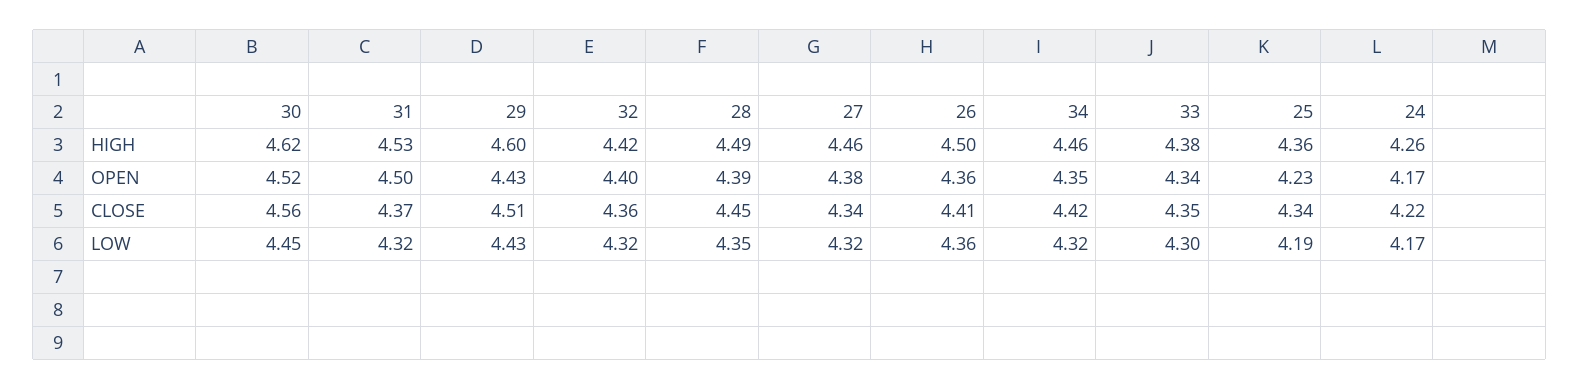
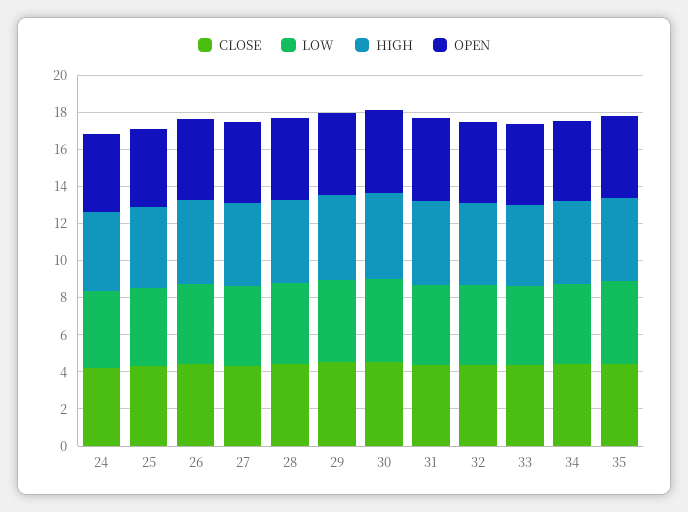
  {
    "HIGH": {
      "30": 4.62,
      "31": 4.53,
      "29": 4.6,
      "32": 4.42,
      "28": 4.49,
      "27": 4.46,
      "26": 4.5,
      "34": 4.46,
      "33": 4.38,
      "25": 4.36,
-     "24": 4.26
+     "24": 4.26,
+     "35": 4.5
    },
    "OPEN": {
      "30": 4.52,
      "31": 4.5,
      "29": 4.43,
      "32": 4.4,
      "28": 4.39,
      "27": 4.38,
      "26": 4.36,
      "34": 4.35,
      "33": 4.34,
      "25": 4.23,
-     "24": 4.17
+     "24": 4.17,
+     "35": 4.5
    },
    "CLOSE": {
      "30": 4.56,
      "31": 4.37,
      "29": 4.51,
      "32": 4.36,
      "28": 4.45,
      "27": 4.34,
      "26": 4.41,
      "34": 4.42,
      "33": 4.35,
      "25": 4.34,
-     "24": 4.22
+     "24": 4.22,
+     "35": 4.5
    },
    "LOW": {
      "30": 4.45,
      "31": 4.32,
      "29": 4.43,
      "32": 4.32,
      "28": 4.35,
      "27": 4.32,
      "26": 4.36,
      "34": 4.32,
      "33": 4.3,
      "25": 4.19,
-     "24": 4.17
+     "24": 4.17,
+     "35": 4.5
    }
  }

